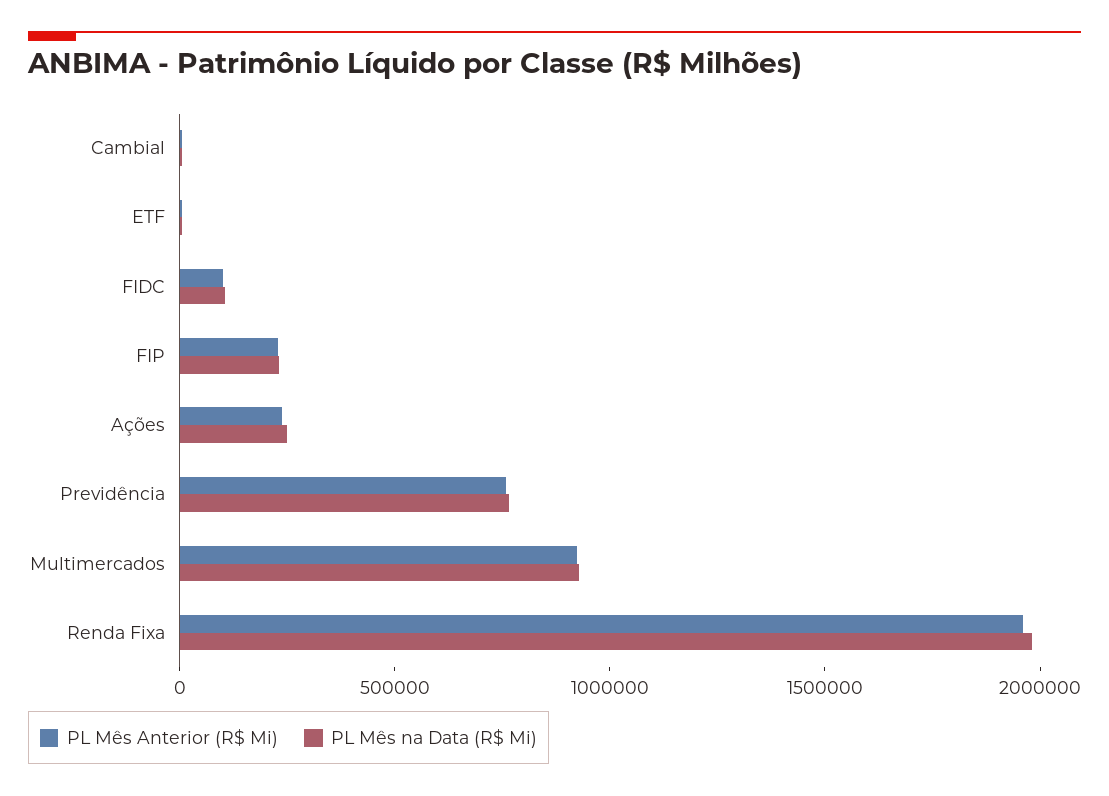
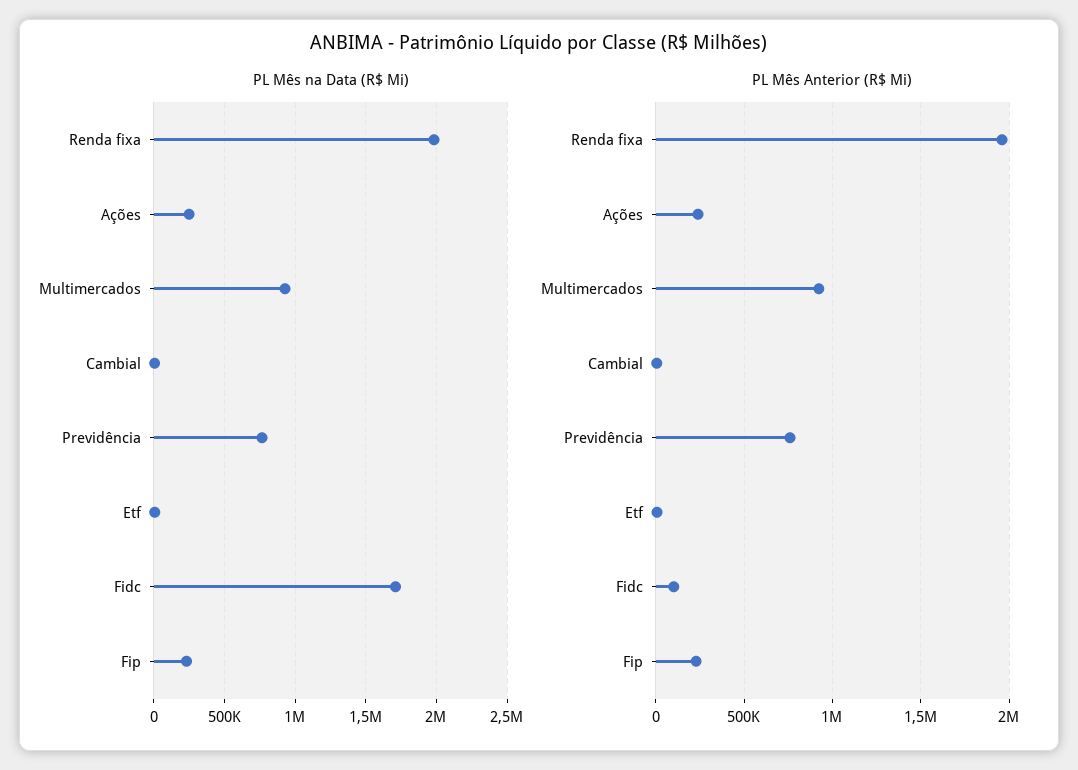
  {
    "PL Mês Anterior (R$ Mi)": {
      "Cambial": 0,
      "ETF": 0,
      "FIDC": 100000,
      "FIP": 250000,
      "Ações": 250000,
      "Previdência": 750000,
      "Multimercados": 900000,
      "Renda Fixa": 1950000
    },
    "PL Mês na Data (R$ Mi)": {
      "Cambial": 0,
      "ETF": 0,
-     "FIDC": 100000,
+     "FIDC": 1700000,
      "FIP": 250000,
      "Ações": 250000,
      "Previdência": 750000,
      "Multimercados": 950000,
      "Renda Fixa": 2000000
    }
  }

